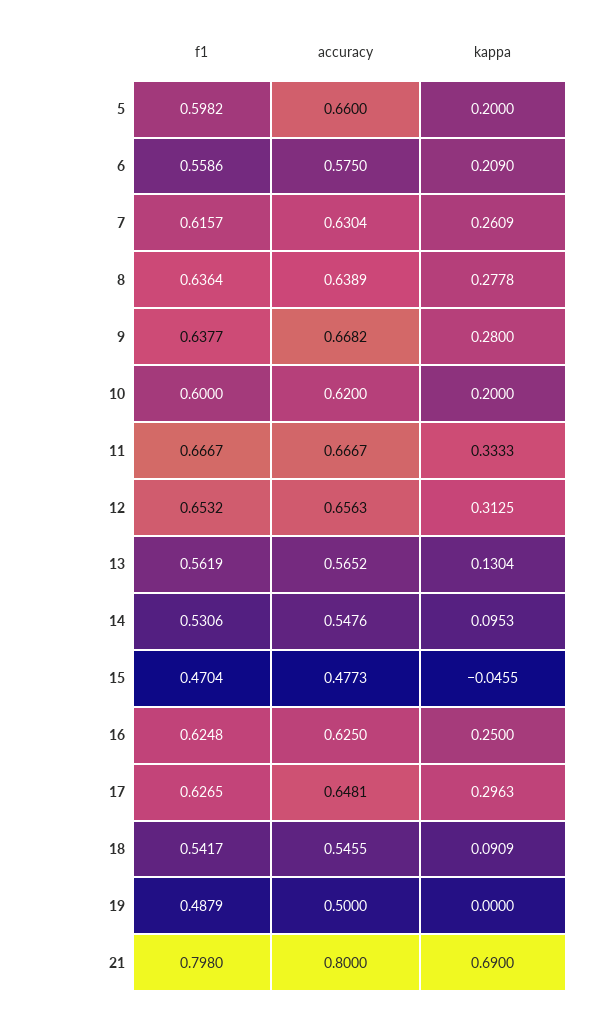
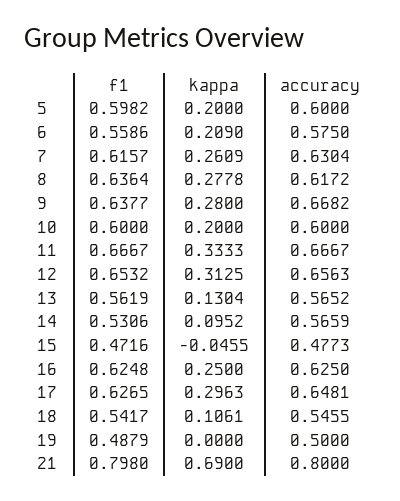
  {
    "f1": {
      "5": 0.5982,
      "6": 0.5586,
      "7": 0.6157,
      "8": 0.6364,
      "9": 0.6377,
      "10": 0.6,
      "11": 0.6667,
      "12": 0.6532,
      "13": 0.5619,
      "14": 0.5306,
-     "15": 0.4704,
+     "15": 0.4716,
      "16": 0.6248,
      "17": 0.6265,
      "18": 0.5417,
      "19": 0.4879,
      "21": 0.798
    },
    "accuracy": {
-     "5": 0.66,
+     "5": 0.6,
      "6": 0.575,
      "7": 0.6304,
-     "8": 0.6389,
+     "8": 0.6172,
      "9": 0.6682,
-     "10": 0.62,
+     "10": 0.6,
      "11": 0.6667,
      "12": 0.6563,
      "13": 0.5652,
-     "14": 0.5476,
+     "14": 0.5659,
      "15": 0.4773,
      "16": 0.625,
      "17": 0.6481,
      "18": 0.5455,
      "19": 0.5,
      "21": 0.8
    },
    "kappa": {
      "5": 0.2,
      "6": 0.209,
      "7": 0.2609,
      "8": 0.2778,
      "9": 0.28,
      "10": 0.2,
      "11": 0.3333,
      "12": 0.3125,
      "13": 0.1304,
-     "14": 0.0953,
+     "14": 0.0952,
      "15": -0.0455,
      "16": 0.25,
      "17": 0.2963,
-     "18": 0.0909,
+     "18": 0.1061,
      "19": 0,
      "21": 0.69
    }
  }

